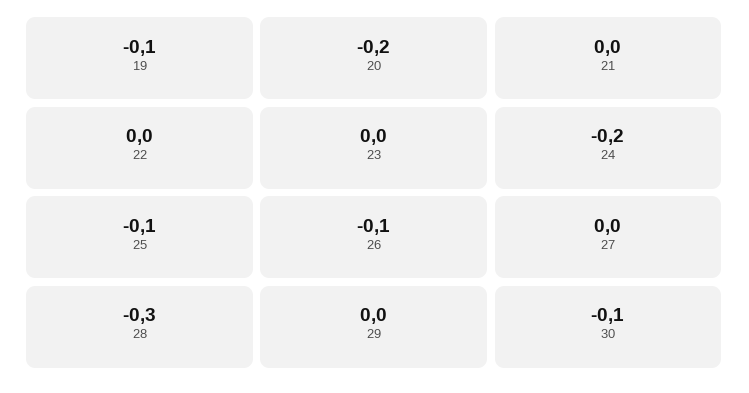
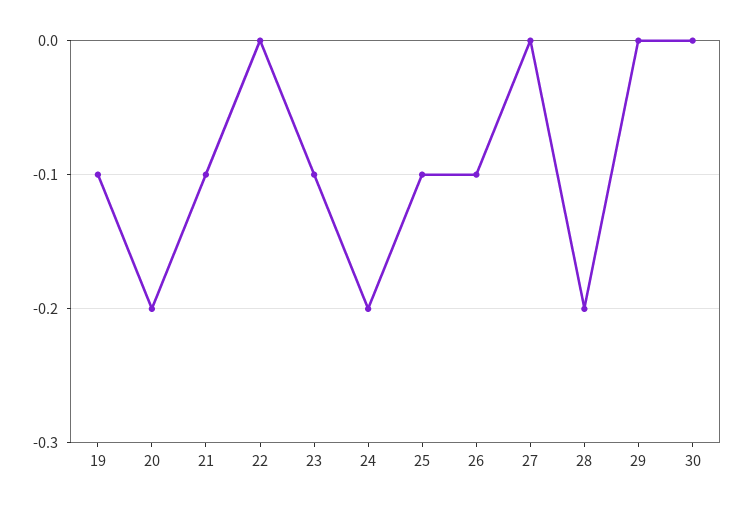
  {
    "19": -0.1,
    "20": -0.2,
-   "21": 0,
+   "21": -0.1,
    "22": 0,
-   "23": 0,
+   "23": -0.1,
    "24": -0.2,
    "25": -0.1,
    "26": -0.1,
    "27": 0,
-   "28": -0.3,
+   "28": -0.2,
    "29": 0,
-   "30": -0.1
+   "30": 0
  }

